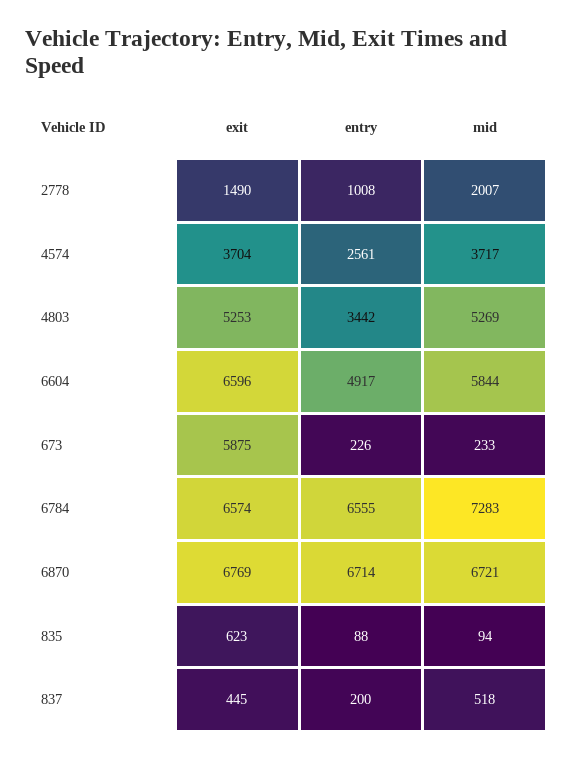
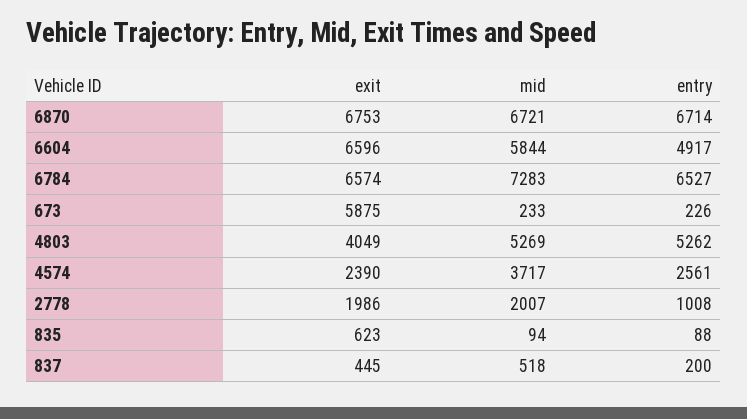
  {
    "exit": {
-     "2778": 1490,
+     "2778": 1986,
-     "4574": 3704,
+     "4574": 2390,
-     "4803": 5253,
+     "4803": 4049,
      "6604": 6596,
      "673": 5875,
      "6784": 6574,
-     "6870": 6769,
+     "6870": 6753,
      "835": 623,
      "837": 445
    },
    "entry": {
      "2778": 1008,
      "4574": 2561,
-     "4803": 3442,
+     "4803": 5262,
      "6604": 4917,
      "673": 226,
-     "6784": 6555,
+     "6784": 6527,
      "6870": 6714,
      "835": 88,
      "837": 200
    },
    "mid": {
      "2778": 2007,
      "4574": 3717,
      "4803": 5269,
      "6604": 5844,
      "673": 233,
      "6784": 7283,
      "6870": 6721,
      "835": 94,
      "837": 518
    }
  }

